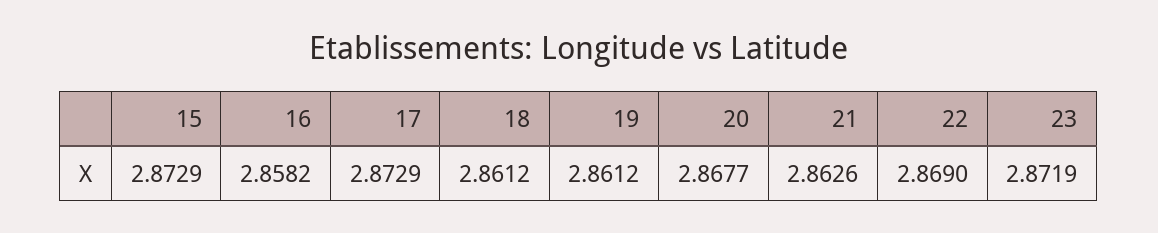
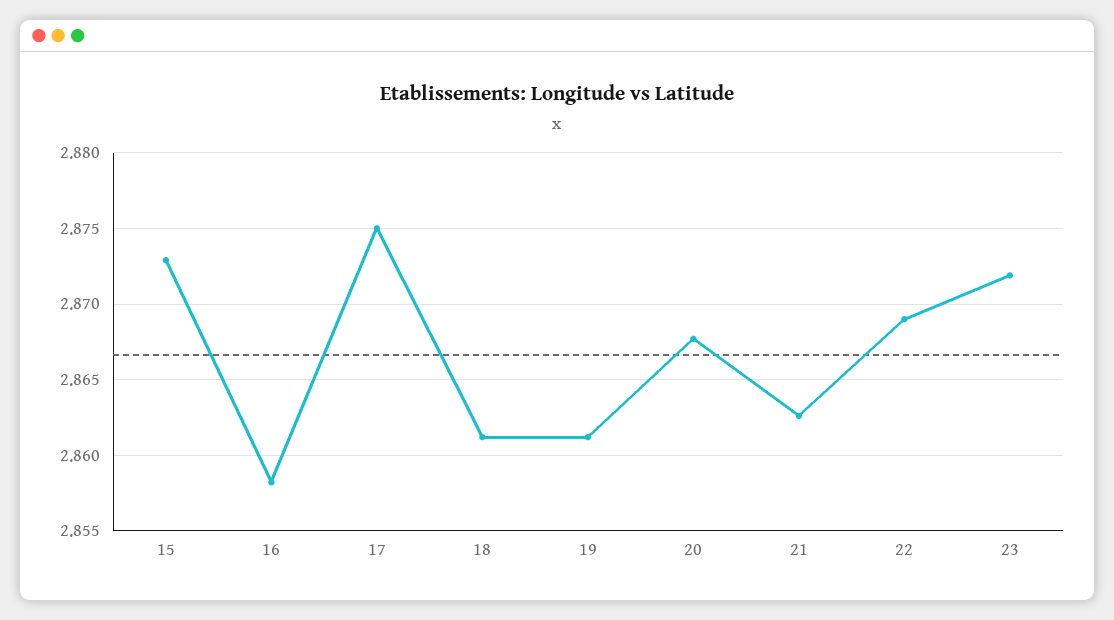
  {
    "15": 2.8729,
    "16": 2.8582,
-   "17": 2.8729,
+   "17": 2.875,
    "18": 2.8612,
    "19": 2.8612,
    "20": 2.8677,
    "21": 2.8626,
    "22": 2.869,
    "23": 2.8719
  }

